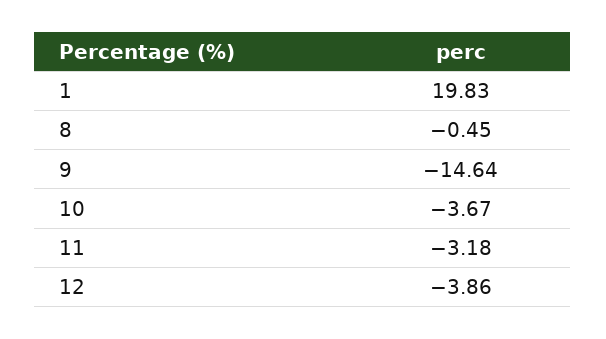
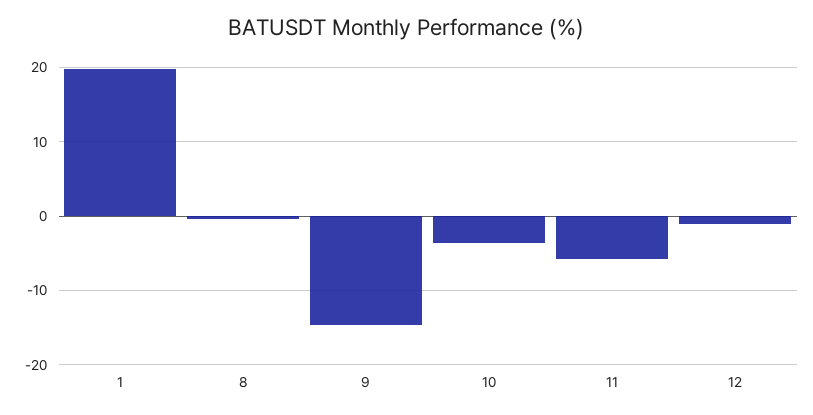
  {
    "1": 19.83,
    "8": -0.45,
    "9": -14.64,
    "10": -3.67,
-   "11": -3.18,
+   "11": -6,
-   "12": -3.86
+   "12": -1
  }

